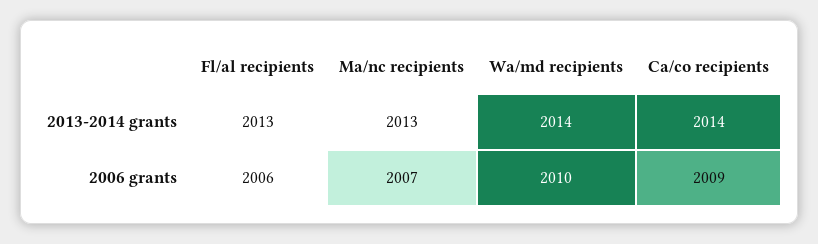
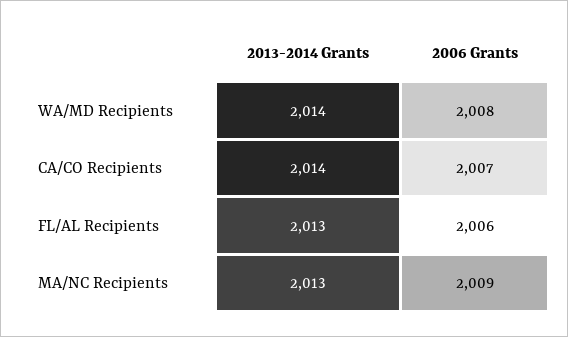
  {
    "Fl/al recipients": {
      "2013-2014 grants": 2013,
      "2006 grants": 2006
    },
    "Ma/nc recipients": {
      "2013-2014 grants": 2013,
-     "2006 grants": 2007
+     "2006 grants": 2009
    },
    "Wa/md recipients": {
      "2013-2014 grants": 2014,
-     "2006 grants": 2010
+     "2006 grants": 2008
    },
    "Ca/co recipients": {
      "2013-2014 grants": 2014,
-     "2006 grants": 2009
+     "2006 grants": 2007
    }
  }

